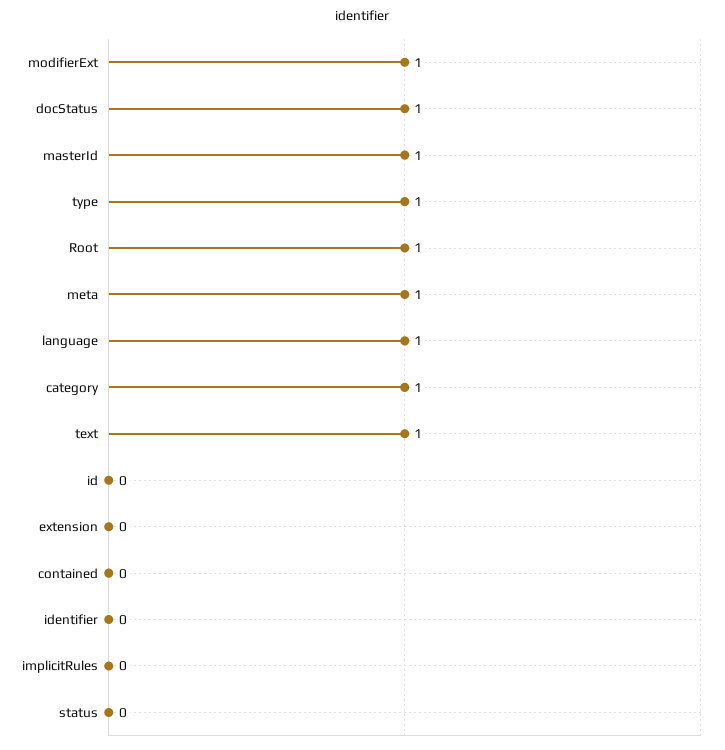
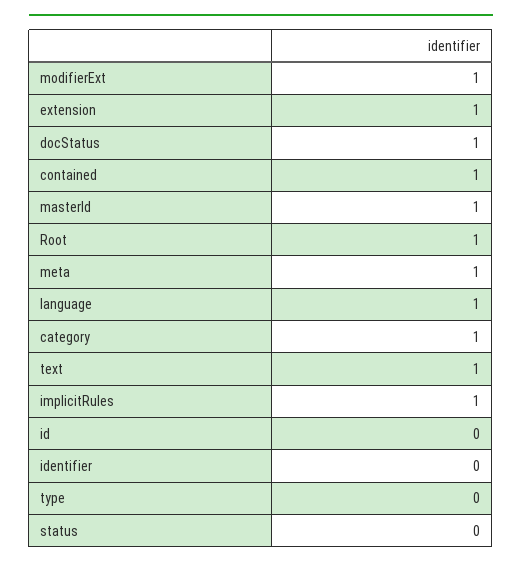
  {
    "modifierExt": 1,
    "docStatus": 1,
    "masterId": 1,
-   "type": 1,
+   "type": 0,
    "Root": 1,
    "meta": 1,
    "language": 1,
    "category": 1,
    "text": 1,
    "id": 0,
-   "extension": 0,
+   "extension": 1,
-   "contained": 0,
+   "contained": 1,
    "identifier": 0,
-   "implicitRules": 0,
+   "implicitRules": 1,
    "status": 0
  }

